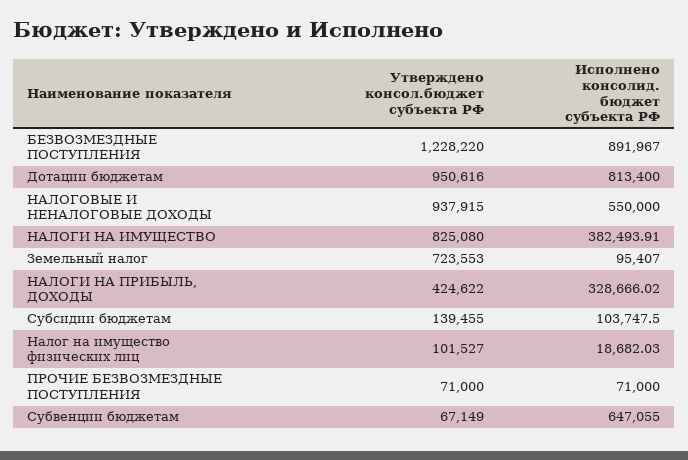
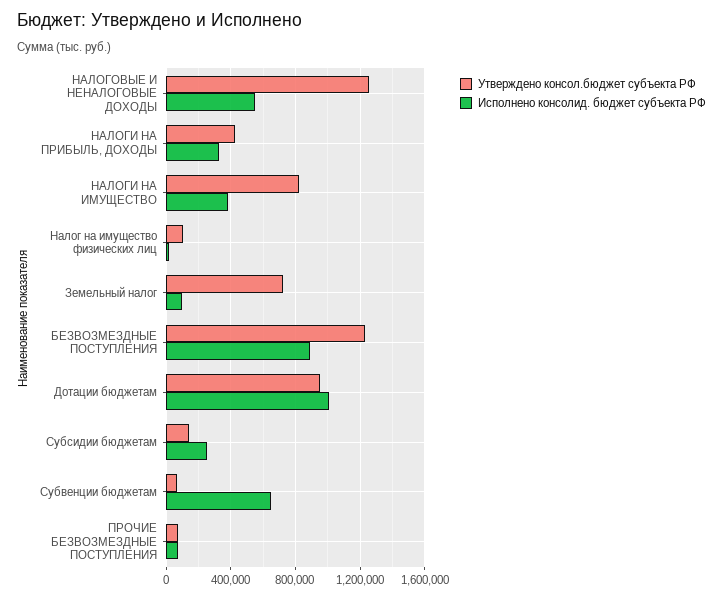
  {
    "Утверждено консол.бюджет субъекта РФ": {
      "БЕЗВОЗМЕЗДНЫЕ ПОСТУПЛЕНИЯ": 1228220,
      "Дотации бюджетам": 950616,
-     "НАЛОГОВЫЕ И НЕНАЛОГОВЫЕ ДОХОДЫ": 937915,
+     "НАЛОГОВЫЕ И НЕНАЛОГОВЫЕ ДОХОДЫ": 1250000,
      "НАЛОГИ НА ИМУЩЕСТВО": 825080,
      "Земельный налог": 723553,
      "НАЛОГИ НА ПРИБЫЛЬ, ДОХОДЫ": 424622,
      "Субсидии бюджетам": 139455,
      "Налог на имущество физических лиц": 101527,
      "ПРОЧИЕ БЕЗВОЗМЕЗДНЫЕ ПОСТУПЛЕНИЯ": 71000,
      "Субвенции бюджетам": 67149
    },
    "Исполнено консолид. бюджет субъекта РФ": {
      "БЕЗВОЗМЕЗДНЫЕ ПОСТУПЛЕНИЯ": 891967,
-     "Дотации бюджетам": 813400,
+     "Дотации бюджетам": 1000000,
      "НАЛОГОВЫЕ И НЕНАЛОГОВЫЕ ДОХОДЫ": 550000,
      "НАЛОГИ НА ИМУЩЕСТВО": 382493.91,
      "Земельный налог": 95407,
      "НАЛОГИ НА ПРИБЫЛЬ, ДОХОДЫ": 328666.02,
-     "Субсидии бюджетам": 103747.5,
+     "Субсидии бюджетам": 250000,
      "Налог на имущество физических лиц": 18682.03,
      "ПРОЧИЕ БЕЗВОЗМЕЗДНЫЕ ПОСТУПЛЕНИЯ": 71000,
      "Субвенции бюджетам": 647055
    }
  }

